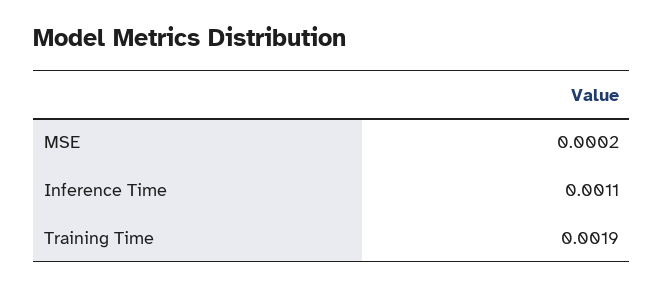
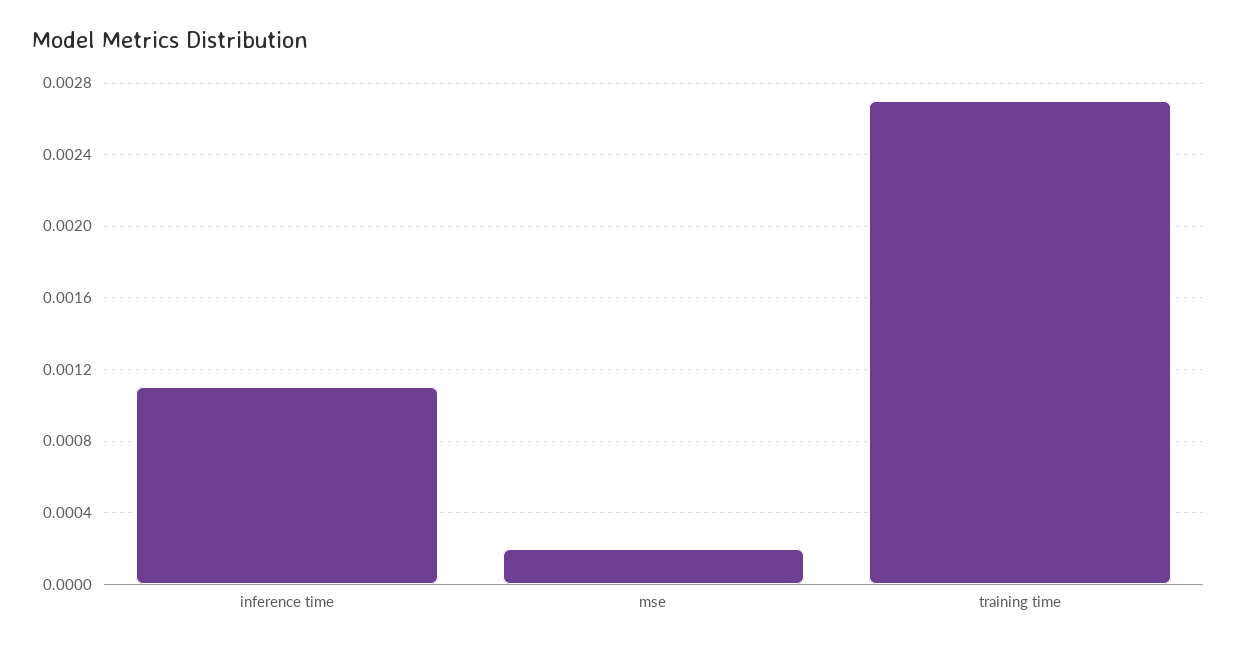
  {
    "MSE": 0.0002,
    "Inference Time": 0.0011,
-   "Training Time": 0.0019
+   "Training Time": 0.0027
  }

